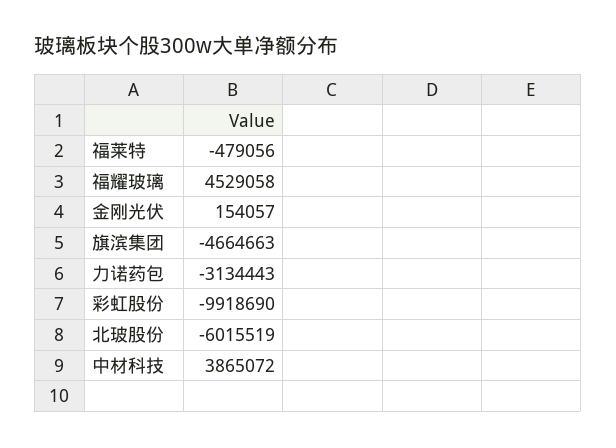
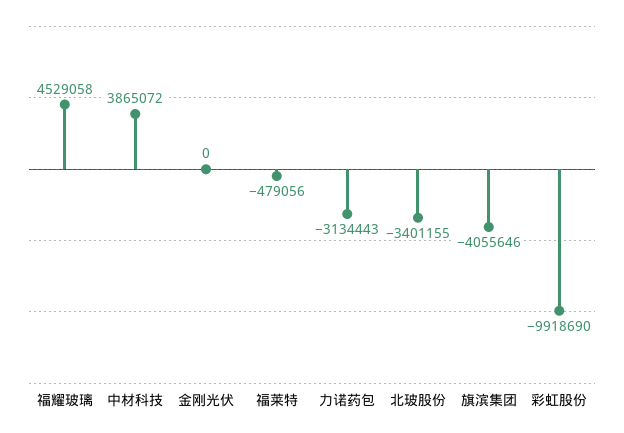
  {
    "福莱特": -479056,
    "福耀玻璃": 4529058,
-   "金刚光伏": 154057,
+   "金刚光伏": 0,
-   "旗滨集团": -4664663,
+   "旗滨集团": -4055646,
    "力诺药包": -3134443,
    "彩虹股份": -9918690,
-   "北玻股份": -6015519,
+   "北玻股份": -3401155,
    "中材科技": 3865072
  }

